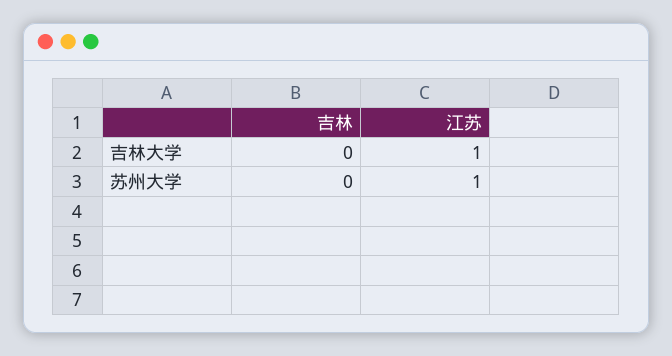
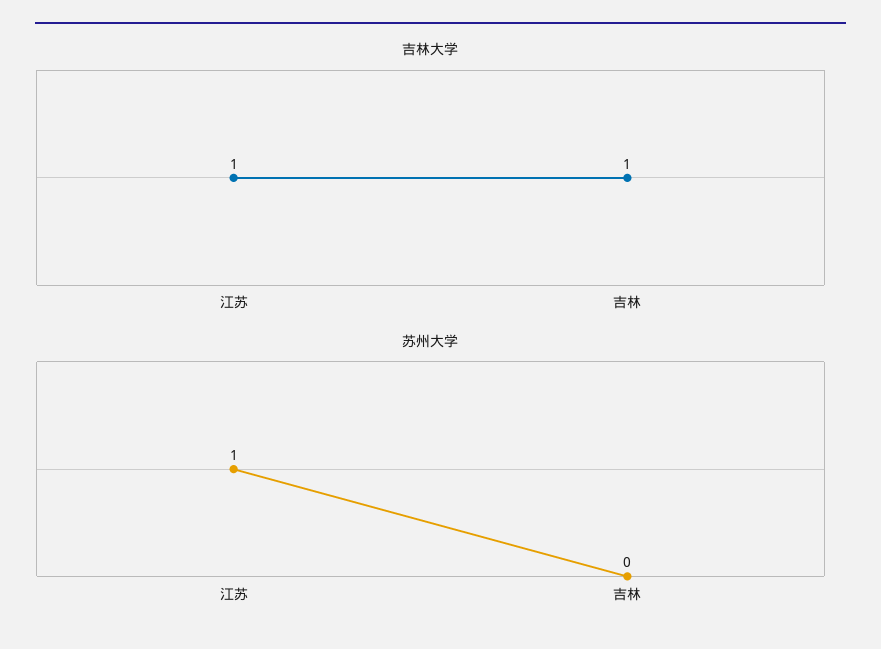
  {
    "吉林大学": {
-     "吉林": 0,
+     "吉林": 1,
      "江苏": 1
    },
    "苏州大学": {
      "吉林": 0,
      "江苏": 1
    }
  }

